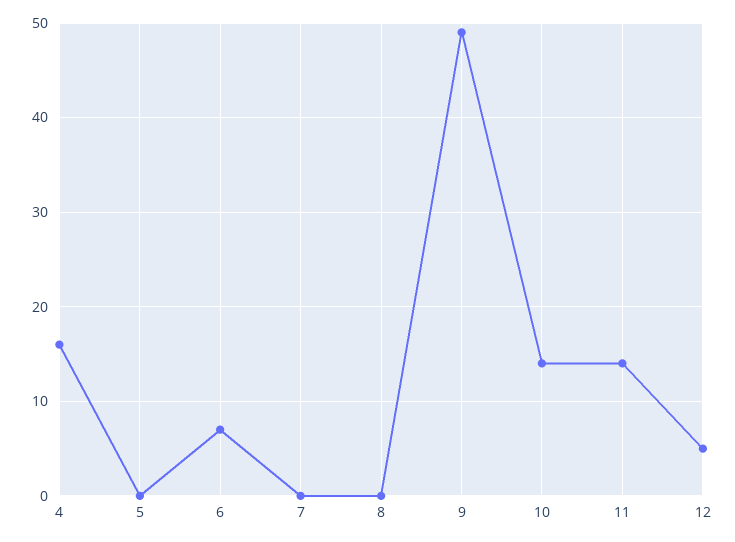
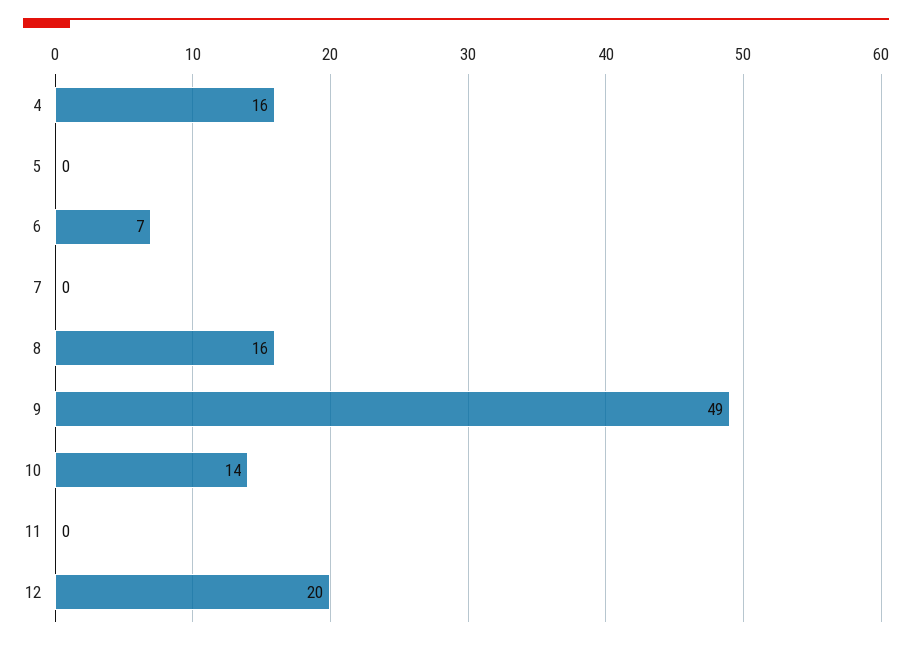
  {
    "4": 16,
    "5": 0,
    "6": 7,
    "7": 0,
-   "8": 0,
+   "8": 16,
    "9": 49,
    "10": 14,
-   "11": 14,
+   "11": 0,
-   "12": 5
+   "12": 20
  }

